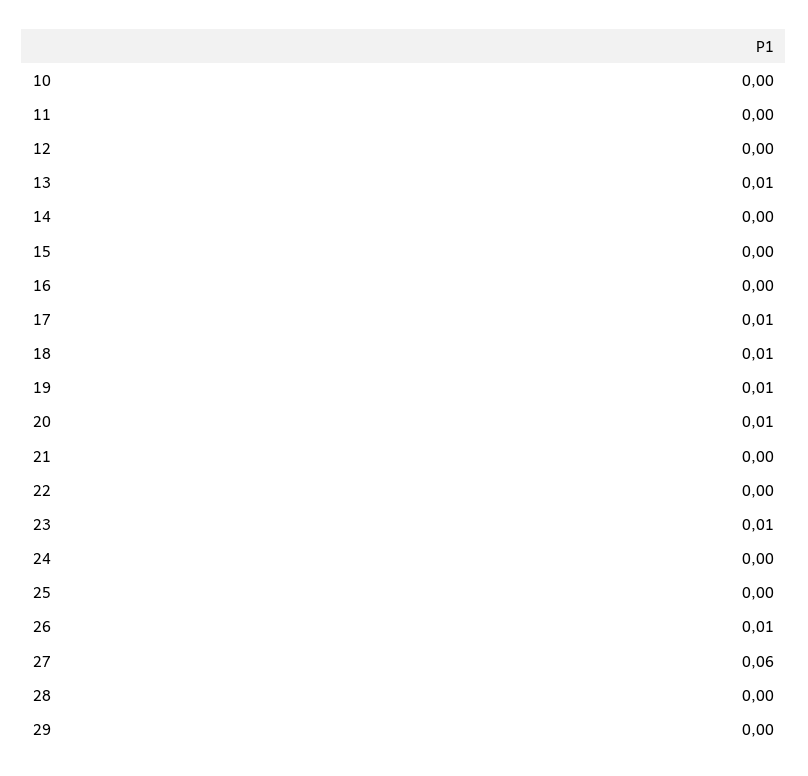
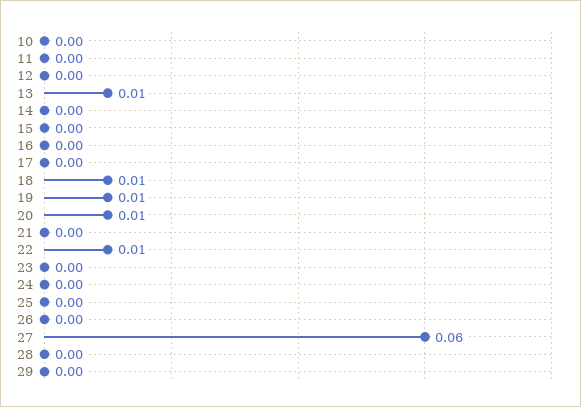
  {
    "10": 0,
    "11": 0,
    "12": 0,
    "13": 0.01,
    "14": 0,
    "15": 0,
    "16": 0,
-   "17": 0.01,
+   "17": 0,
    "18": 0.01,
    "19": 0.01,
    "20": 0.01,
    "21": 0,
-   "22": 0,
+   "22": 0.01,
-   "23": 0.01,
+   "23": 0,
    "24": 0,
    "25": 0,
-   "26": 0.01,
+   "26": 0,
    "27": 0.06,
    "28": 0,
    "29": 0
  }

